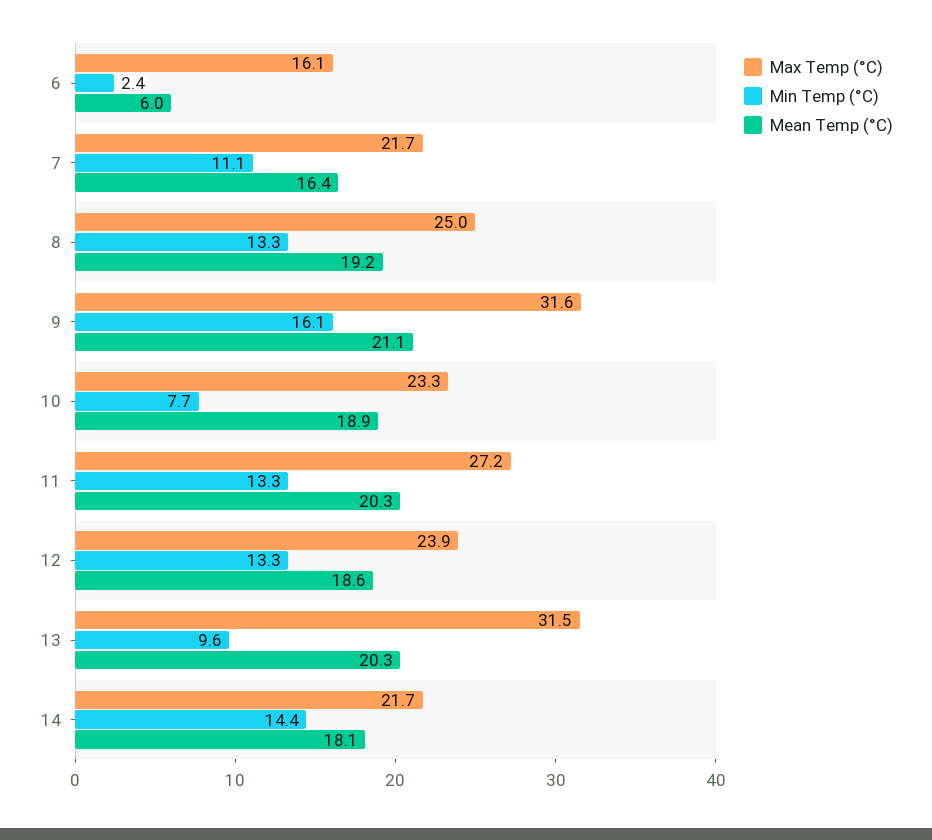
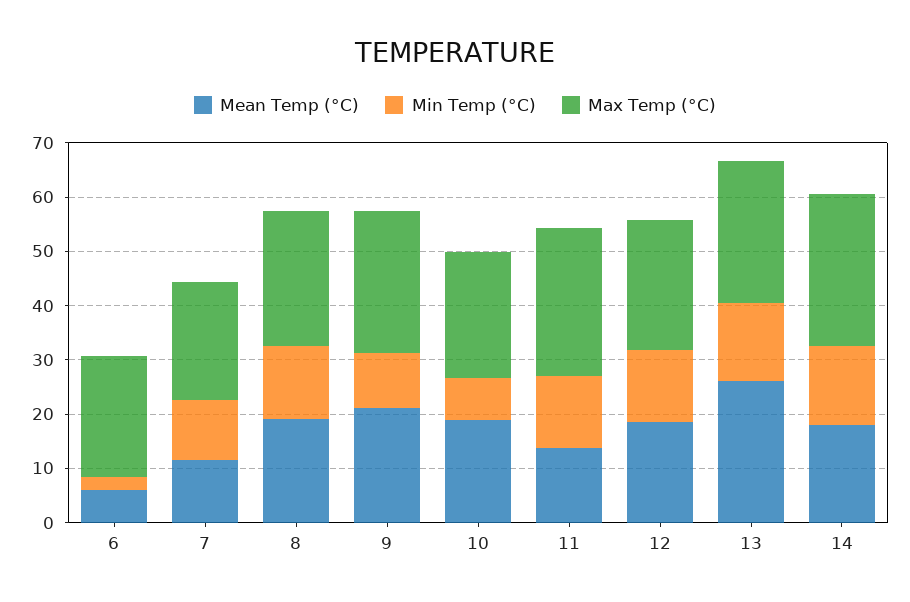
  {
    "Max Temp (°C)": {
-     "6": 16.1,
+     "6": 22,
      "7": 21.7,
      "8": 25,
-     "9": 31.6,
+     "9": 26,
      "10": 23.3,
      "11": 27.2,
      "12": 23.9,
-     "13": 31.5,
+     "13": 26,
-     "14": 21.7
+     "14": 28
    },
    "Min Temp (°C)": {
      "6": 2.4,
      "7": 11.1,
      "8": 13.3,
-     "9": 16.1,
+     "9": 10,
      "10": 7.7,
      "11": 13.3,
      "12": 13.3,
-     "13": 9.6,
+     "13": 14,
      "14": 14.4
    },
    "Mean Temp (°C)": {
      "6": 6,
-     "7": 16.4,
+     "7": 12,
      "8": 19.2,
      "9": 21.1,
      "10": 18.9,
-     "11": 20.3,
+     "11": 14,
      "12": 18.6,
-     "13": 20.3,
+     "13": 26,
      "14": 18.1
    }
  }

